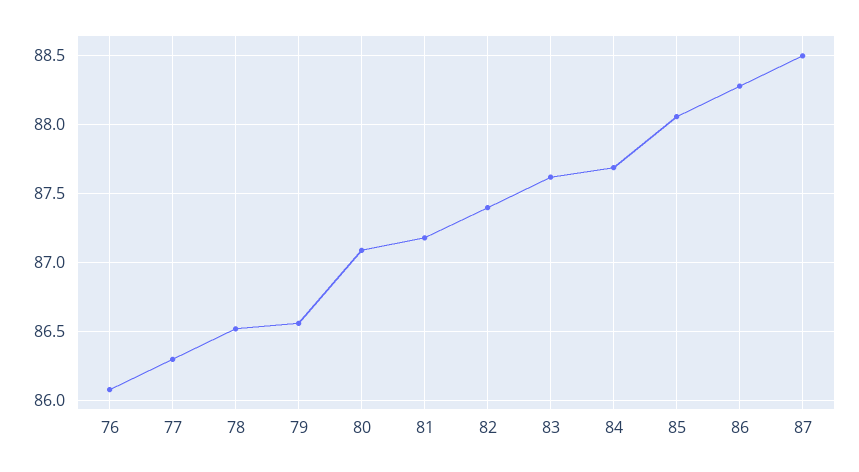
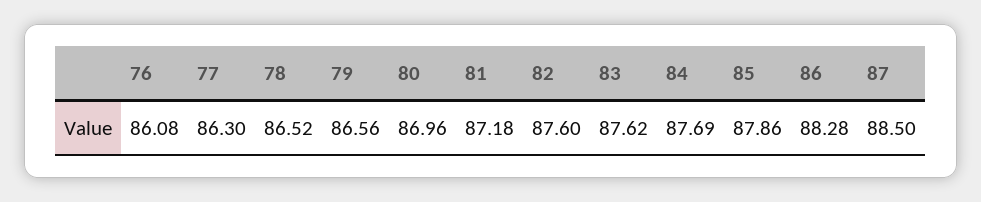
  {
    "76": 86.08,
    "77": 86.3,
    "78": 86.52,
    "79": 86.56,
-   "80": 87.1,
+   "80": 86.96,
    "81": 87.18,
-   "82": 87.4,
+   "82": 87.6,
    "83": 87.62,
    "84": 87.69,
-   "85": 88.05,
+   "85": 87.86,
    "86": 88.28,
    "87": 88.5
  }

